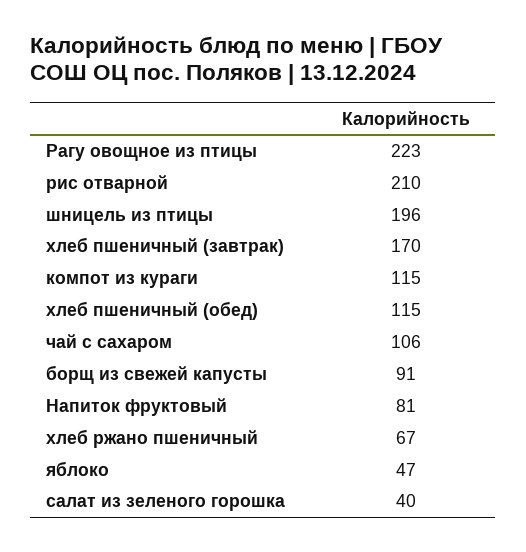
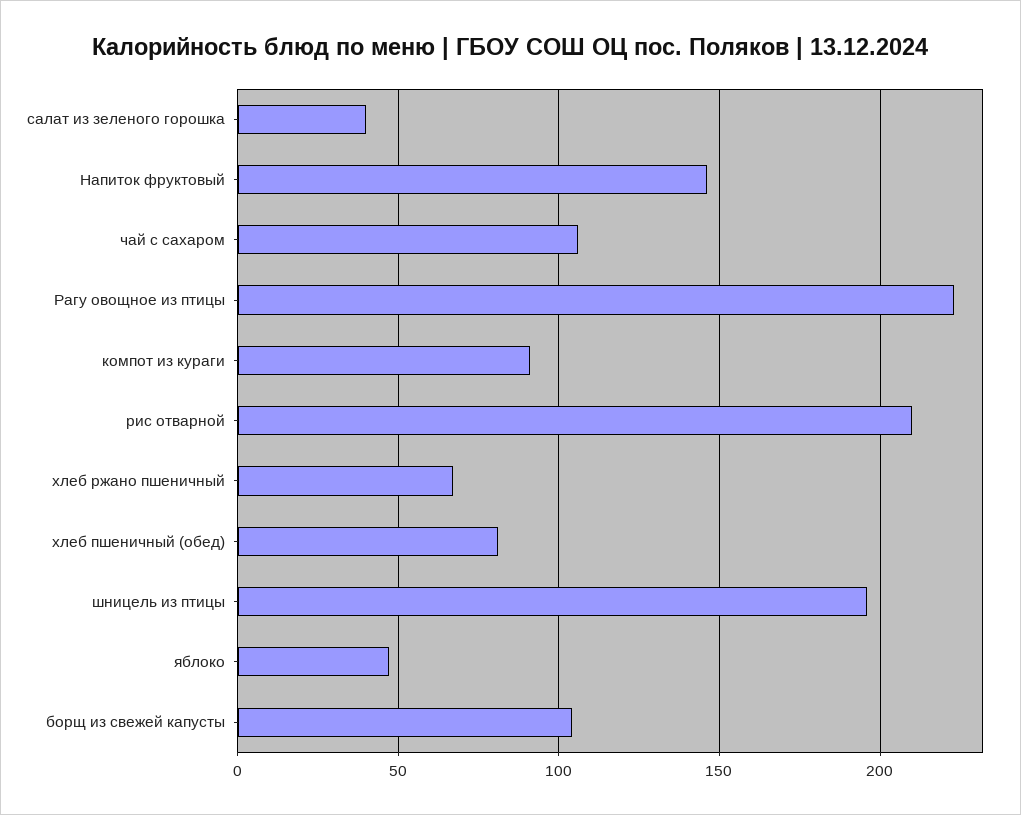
  {
    "Рагу овощное из птицы": 223,
    "рис отварной": 210,
    "шницель из птицы": 196,
-   "хлеб пшеничный (завтрак)": 170,
-   "компот из кураги": 115,
+   "компот из кураги": 90,
-   "хлеб пшеничный (обед)": 115,
+   "хлеб пшеничный (обед)": 80,
    "чай с сахаром": 106,
-   "борщ из свежей капусты": 91,
+   "борщ из свежей капусты": 105,
-   "Напиток фруктовый": 81,
+   "Напиток фруктовый": 145,
    "хлеб ржано пшеничный": 67,
    "яблоко": 47,
    "салат из зеленого горошка": 40
  }

